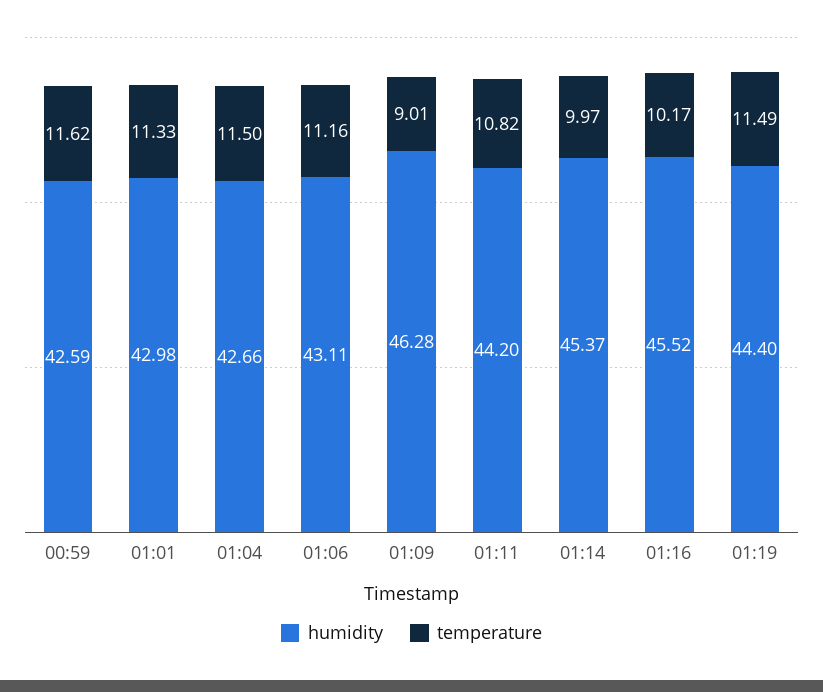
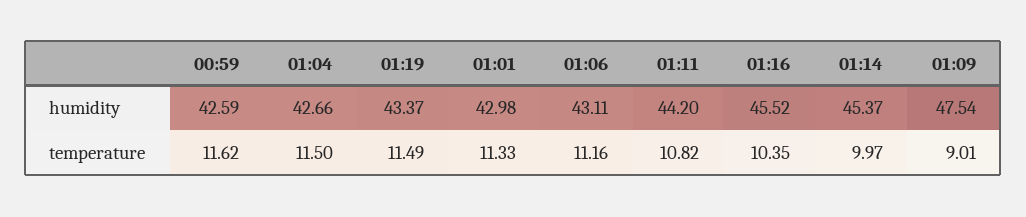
  {
    "humidity": {
      "00:59": 42.59,
      "01:01": 42.98,
      "01:04": 42.66,
      "01:06": 43.11,
-     "01:09": 46.28,
+     "01:09": 47.54,
      "01:11": 44.2,
      "01:14": 45.37,
      "01:16": 45.52,
-     "01:19": 44.4
+     "01:19": 43.37
    },
    "temperature": {
      "00:59": 11.62,
      "01:01": 11.33,
      "01:04": 11.5,
      "01:06": 11.16,
      "01:09": 9.01,
      "01:11": 10.82,
      "01:14": 9.97,
-     "01:16": 10.17,
+     "01:16": 10.35,
      "01:19": 11.49
    }
  }

